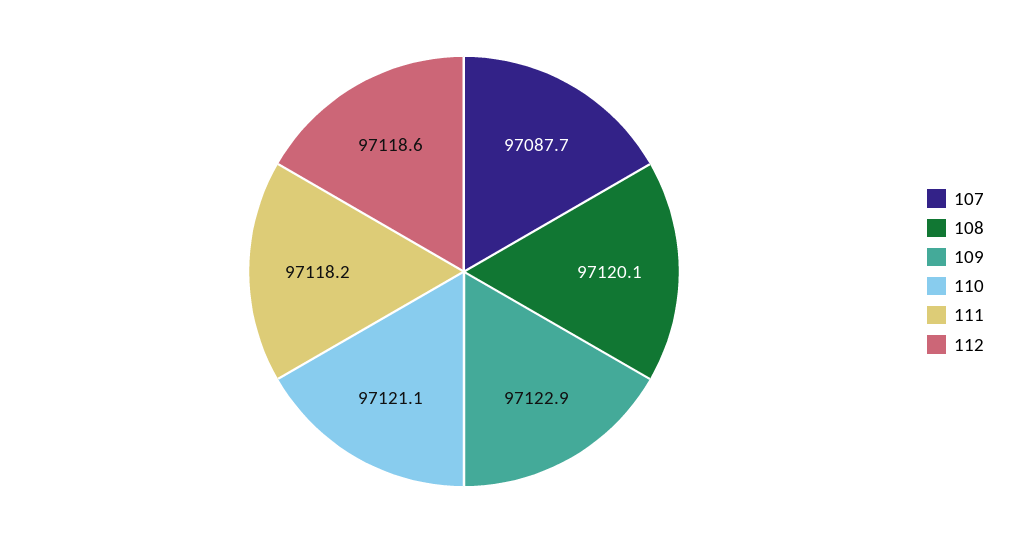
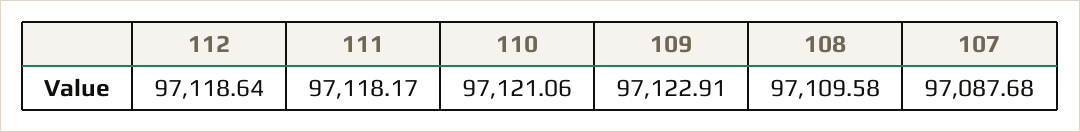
  {
    "107": 97087.68,
-   "108": 97120.1,
+   "108": 97109.58,
    "109": 97122.91,
    "110": 97121.06,
    "111": 97118.17,
    "112": 97118.64
  }

